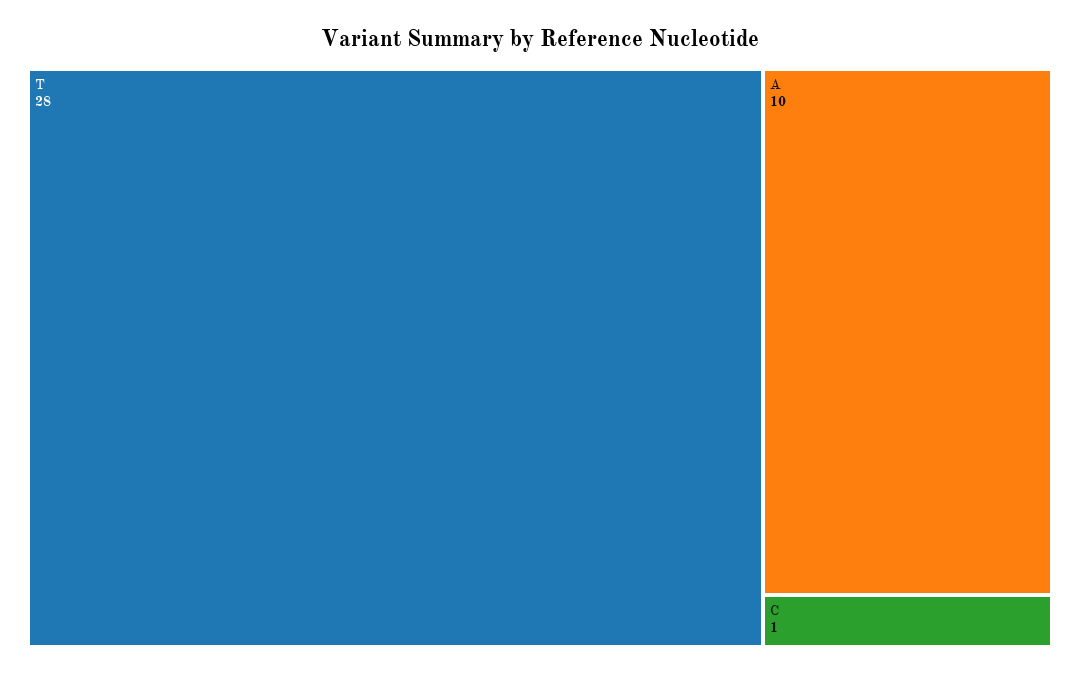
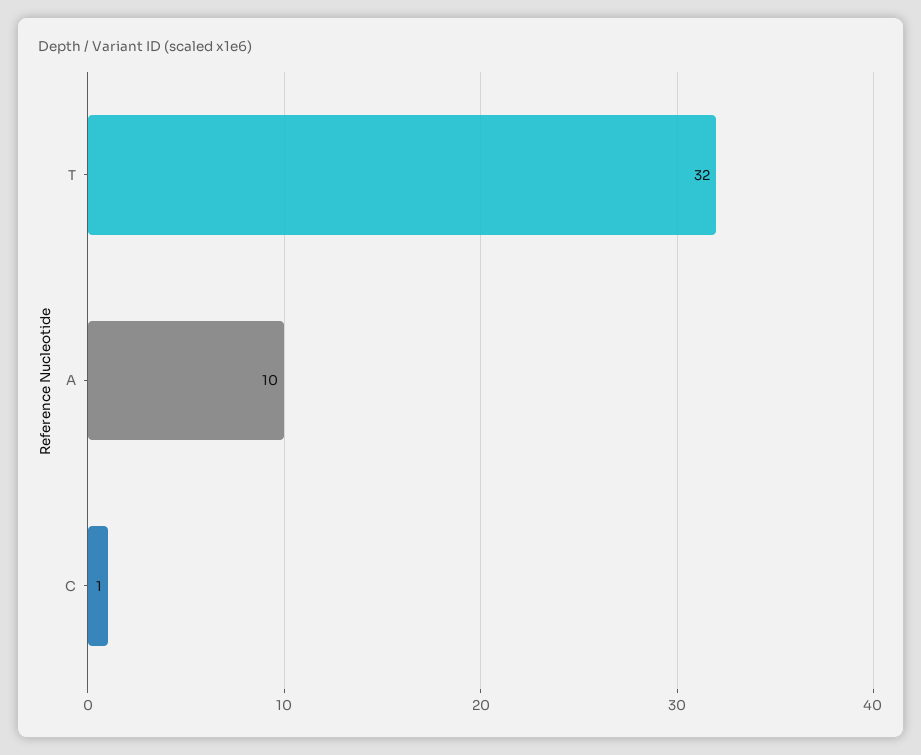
  {
-   "T": 28,
+   "T": 32,
    "A": 10,
    "C": 1
  }

